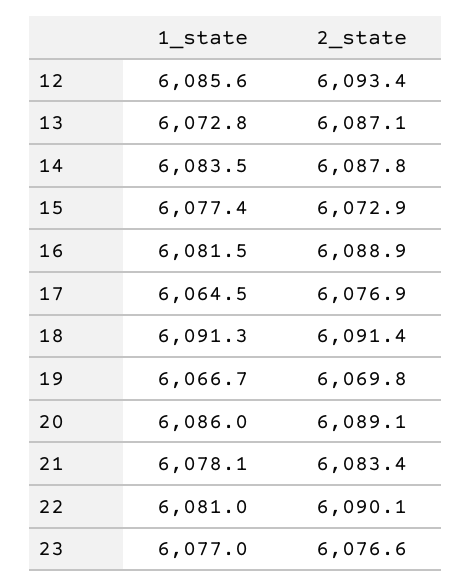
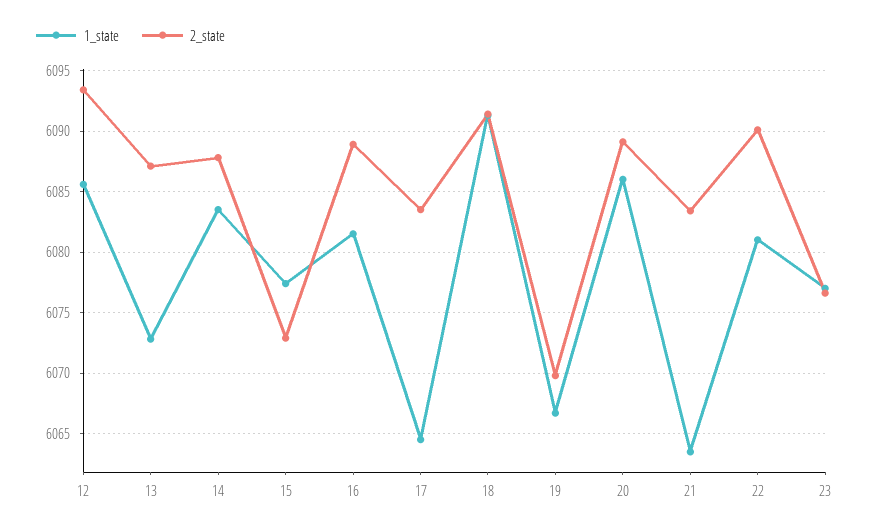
  {
    "1_state": {
      "12": 6085.6,
      "13": 6072.8,
      "14": 6083.5,
      "15": 6077.4,
      "16": 6081.5,
      "17": 6064.5,
      "18": 6091.3,
      "19": 6066.7,
      "20": 6086,
-     "21": 6078.1,
+     "21": 6063.5,
      "22": 6081,
      "23": 6077
    },
    "2_state": {
      "12": 6093.4,
      "13": 6087.1,
      "14": 6087.8,
      "15": 6072.9,
      "16": 6088.9,
-     "17": 6076.9,
+     "17": 6083.5,
      "18": 6091.4,
      "19": 6069.8,
      "20": 6089.1,
      "21": 6083.4,
      "22": 6090.1,
      "23": 6076.6
    }
  }

